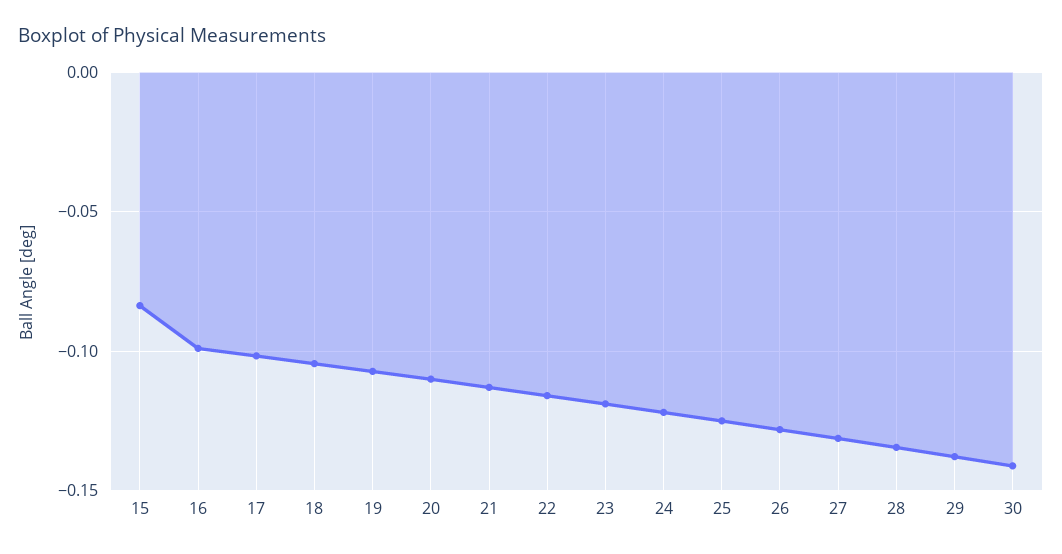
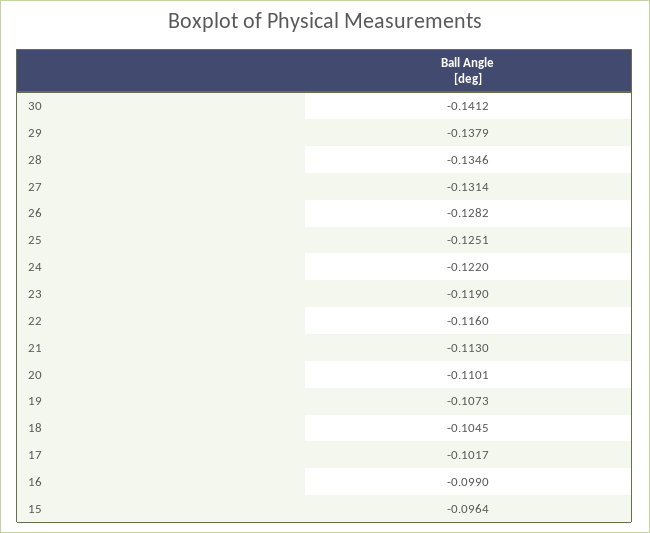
  {
-   "15": -0.085,
+   "15": -0.0964,
    "16": -0.099,
    "17": -0.1017,
    "18": -0.1045,
    "19": -0.1073,
    "20": -0.1101,
    "21": -0.113,
    "22": -0.116,
    "23": -0.119,
    "24": -0.122,
    "25": -0.1251,
    "26": -0.1282,
    "27": -0.1314,
    "28": -0.1346,
    "29": -0.1379,
    "30": -0.1412
  }

